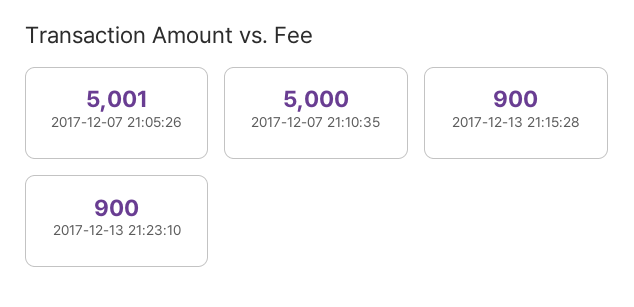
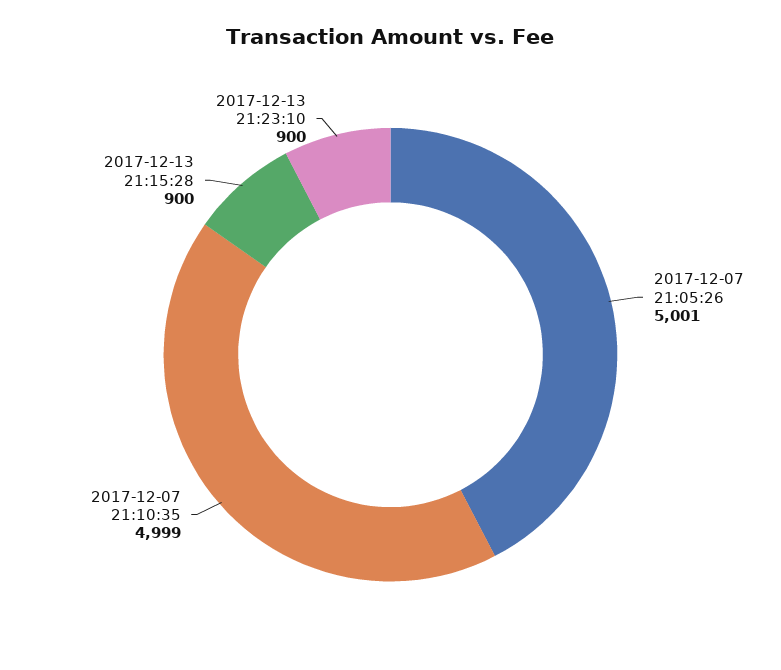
  {
    "2017-12-07 21:05:26": 5001,
-   "2017-12-07 21:10:35": 5000,
+   "2017-12-07 21:10:35": 4999,
    "2017-12-13 21:15:28": 900,
    "2017-12-13 21:23:10": 900
  }

